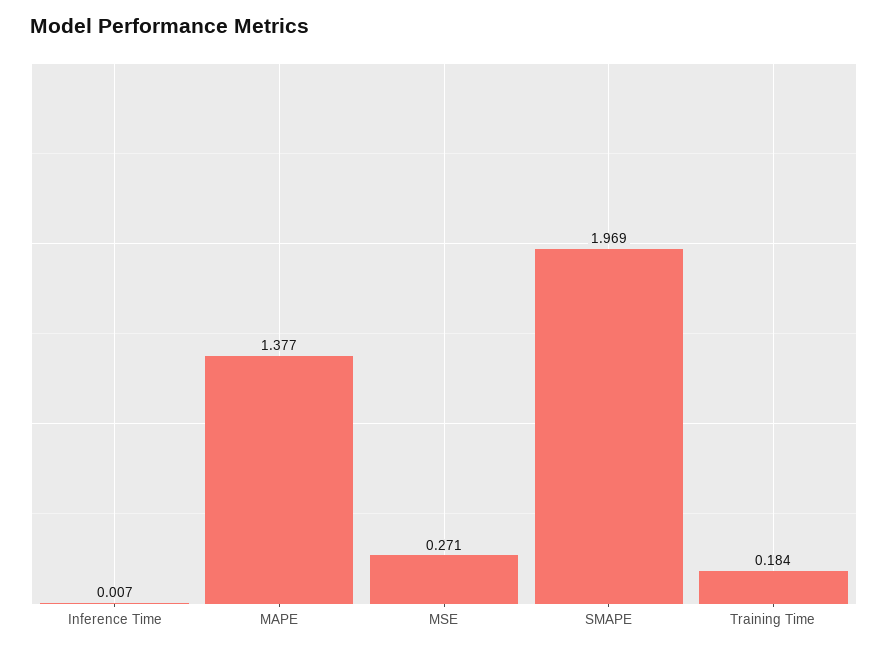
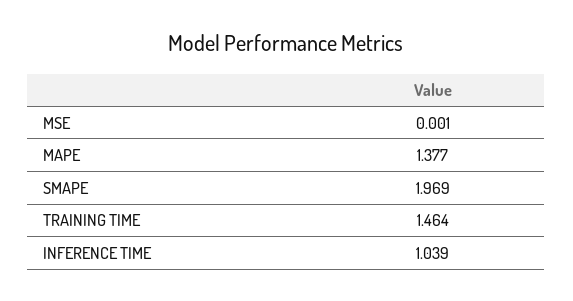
  {
-   "Inference Time": 0.007,
+   "Inference Time": 1.039,
    "MAPE": 1.377,
-   "MSE": 0.271,
+   "MSE": 0.001,
    "SMAPE": 1.969,
-   "Training Time": 0.184
+   "Training Time": 1.464
  }

